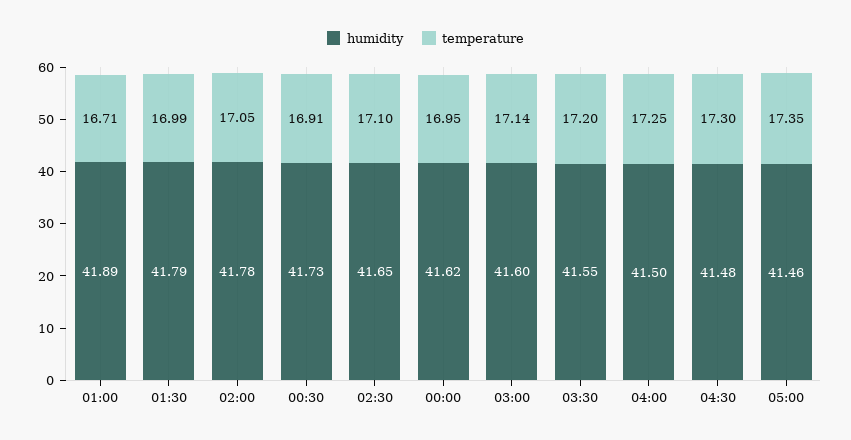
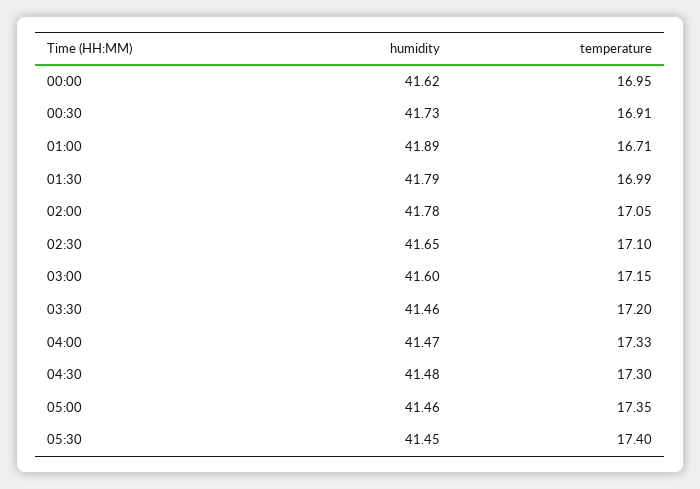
  {
    "humidity": {
      "01:00": 41.89,
      "01:30": 41.79,
      "02:00": 41.78,
      "00:30": 41.73,
      "02:30": 41.65,
      "00:00": 41.62,
      "03:00": 41.6,
-     "03:30": 41.55,
+     "03:30": 41.46,
-     "04:00": 41.5,
+     "04:00": 41.47,
      "04:30": 41.48,
-     "05:00": 41.46
+     "05:00": 41.46,
+     "05:30": 41.45
    },
    "temperature": {
      "01:00": 16.71,
      "01:30": 16.99,
      "02:00": 17.05,
      "00:30": 16.91,
      "02:30": 17.1,
      "00:00": 16.95,
-     "03:00": 17.14,
+     "03:00": 17.15,
      "03:30": 17.2,
-     "04:00": 17.25,
+     "04:00": 17.33,
      "04:30": 17.3,
-     "05:00": 17.35
+     "05:00": 17.35,
+     "05:30": 17.4
    }
  }

